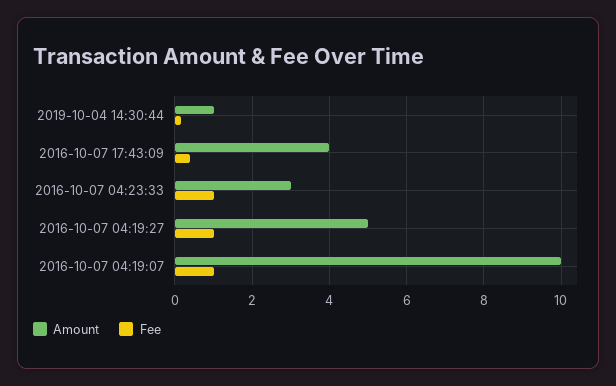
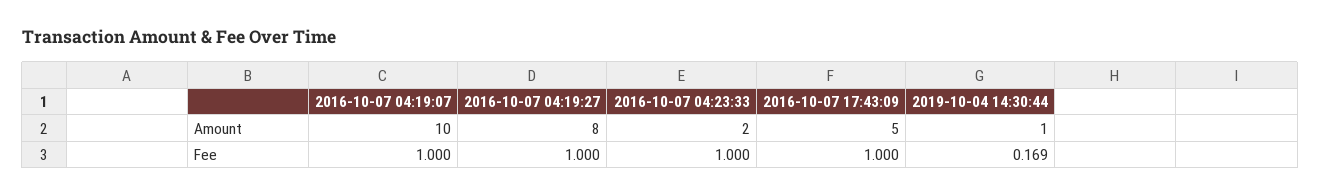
  {
    "Amount": {
      "2019-10-04 14:30:44": 1,
-     "2016-10-07 17:43:09": 4,
+     "2016-10-07 17:43:09": 5,
-     "2016-10-07 04:23:33": 3,
+     "2016-10-07 04:23:33": 2,
-     "2016-10-07 04:19:27": 5,
+     "2016-10-07 04:19:27": 8,
      "2016-10-07 04:19:07": 10
    },
    "Fee": {
      "2019-10-04 14:30:44": 0.169,
-     "2016-10-07 17:43:09": 0.4,
+     "2016-10-07 17:43:09": 1,
      "2016-10-07 04:23:33": 1,
      "2016-10-07 04:19:27": 1,
      "2016-10-07 04:19:07": 1
    }
  }

